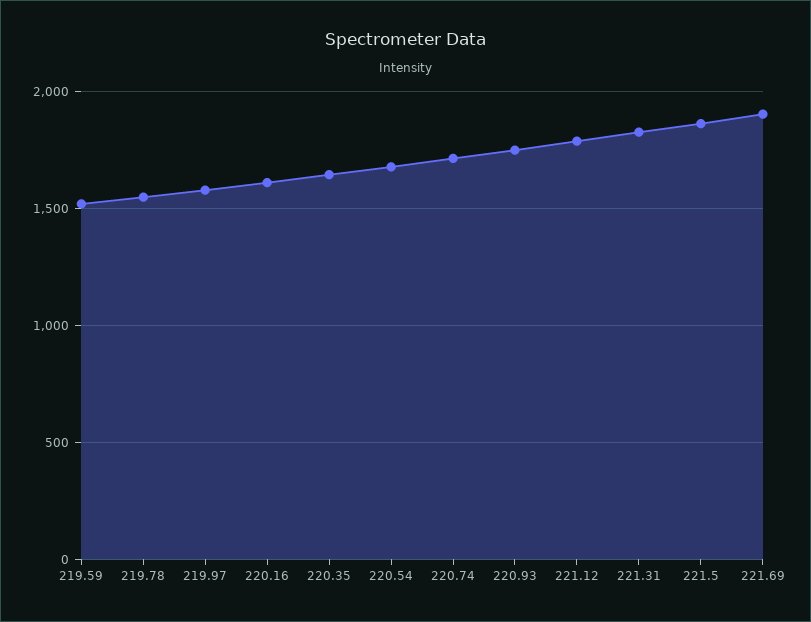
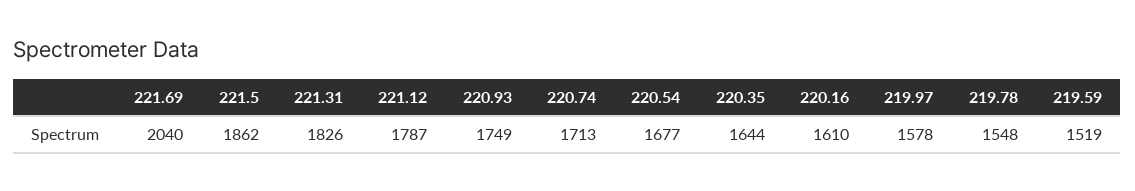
  {
    "219.59": 1519,
    "219.78": 1548,
    "219.97": 1578,
    "220.16": 1610,
    "220.35": 1644,
    "220.54": 1677,
    "220.74": 1713,
    "220.93": 1749,
    "221.12": 1787,
    "221.31": 1826,
    "221.5": 1862,
-   "221.69": 1900
+   "221.69": 2040
  }

